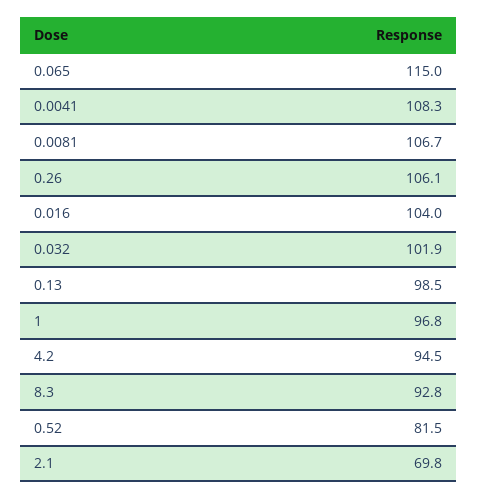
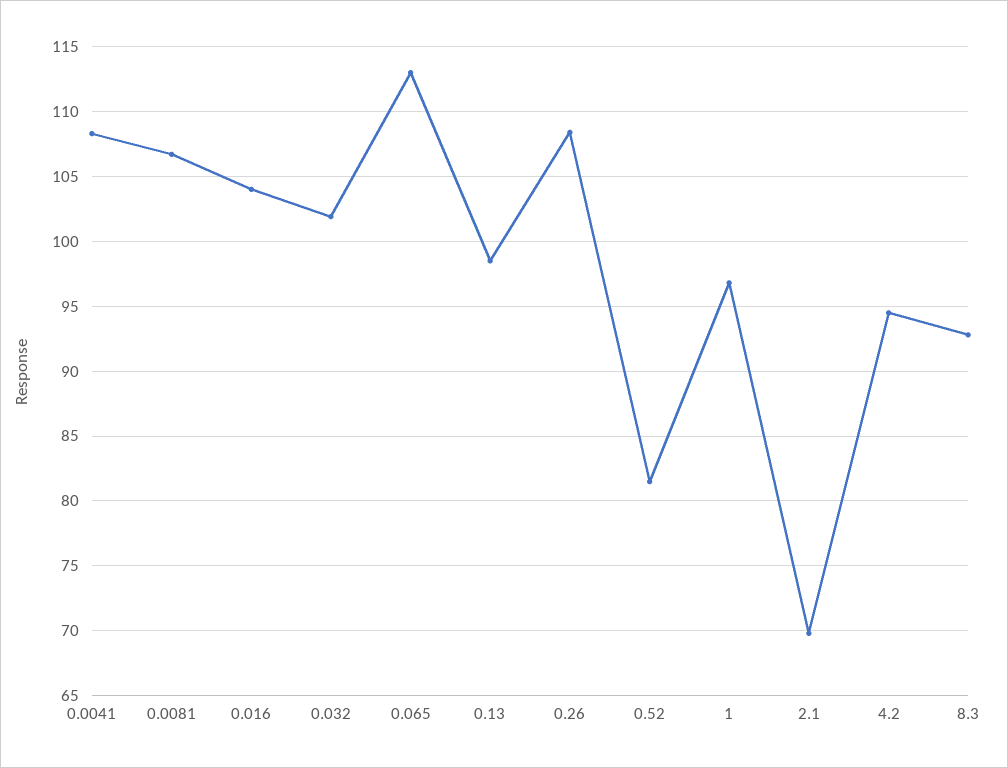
  {
-   "0.065": 115,
+   "0.065": 113,
    "0.0041": 108.3,
    "0.0081": 106.7,
-   "0.26": 106.1,
+   "0.26": 108.5,
    "0.016": 104,
    "0.032": 101.9,
    "0.13": 98.5,
    "1": 96.8,
    "4.2": 94.5,
    "8.3": 92.8,
    "0.52": 81.5,
    "2.1": 69.8
  }

